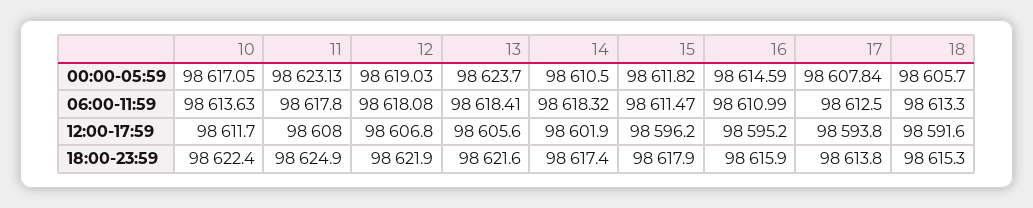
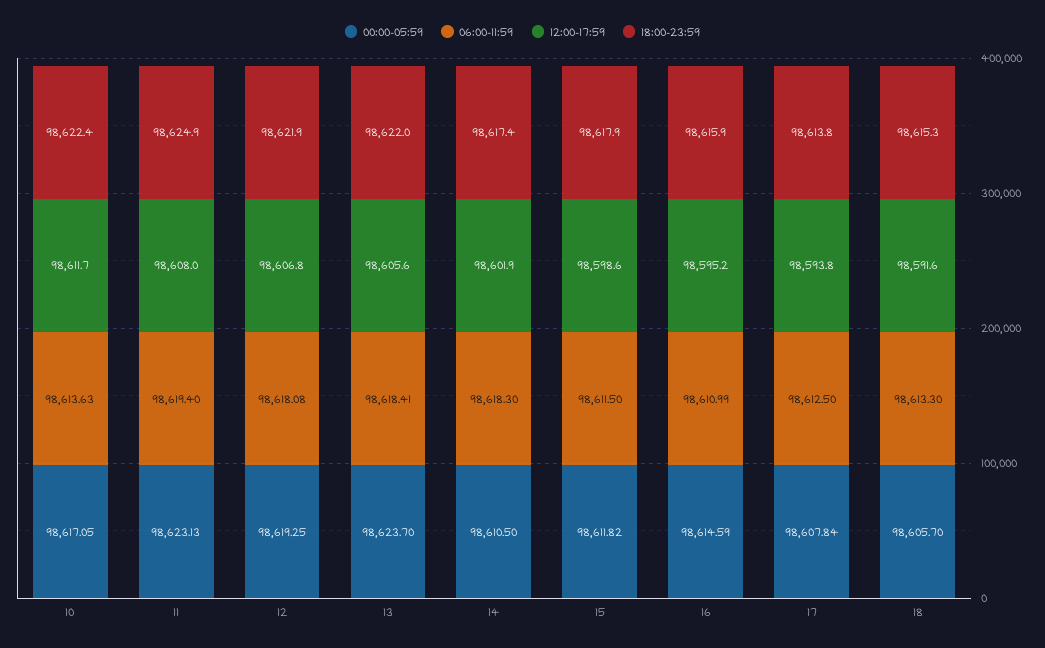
  {
    "00:00-05:59": {
      "10": 98617.05,
      "11": 98623.13,
-     "12": 98619.03,
+     "12": 98619.25,
      "13": 98623.7,
      "14": 98610.5,
      "15": 98611.82,
      "16": 98614.59,
      "17": 98607.84,
      "18": 98605.7
    },
    "06:00-11:59": {
      "10": 98613.63,
-     "11": 98617.8,
+     "11": 98619.4,
      "12": 98618.08,
      "13": 98618.41,
-     "14": 98618.32,
+     "14": 98618.3,
-     "15": 98611.47,
+     "15": 98611.5,
      "16": 98610.99,
      "17": 98612.5,
      "18": 98613.3
    },
    "12:00-17:59": {
      "10": 98611.7,
      "11": 98608,
      "12": 98606.8,
      "13": 98605.6,
      "14": 98601.9,
-     "15": 98596.2,
+     "15": 98598.6,
      "16": 98595.2,
      "17": 98593.8,
      "18": 98591.6
    },
    "18:00-23:59": {
      "10": 98622.4,
      "11": 98624.9,
      "12": 98621.9,
-     "13": 98621.6,
+     "13": 98622,
      "14": 98617.4,
      "15": 98617.9,
      "16": 98615.9,
      "17": 98613.8,
      "18": 98615.3
    }
  }

